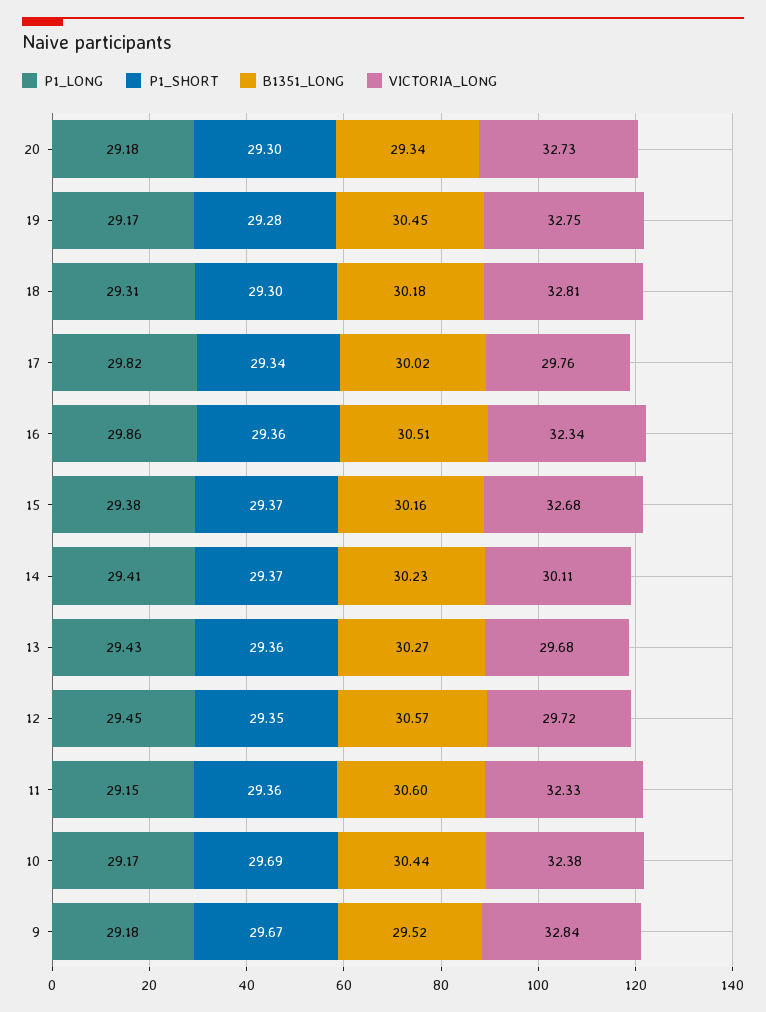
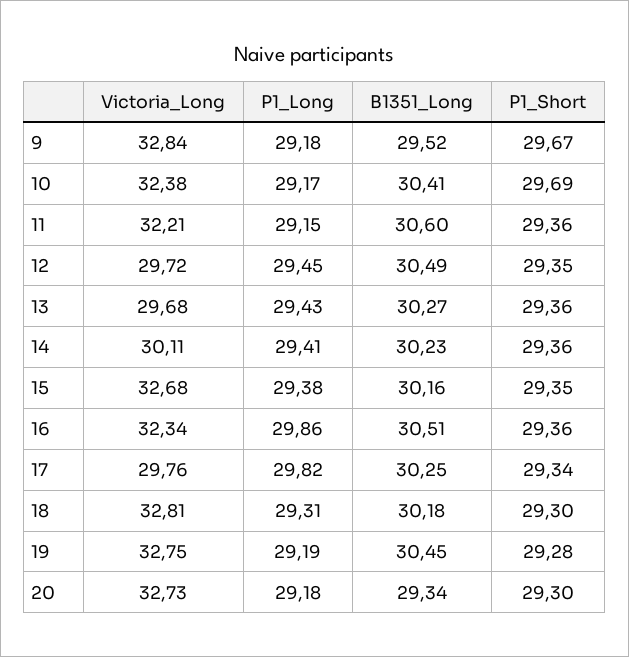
  {
    "P1_LONG": {
      "20": 29.18,
-     "19": 29.17,
+     "19": 29.19,
      "18": 29.31,
      "17": 29.82,
      "16": 29.86,
      "15": 29.38,
      "14": 29.41,
      "13": 29.43,
      "12": 29.45,
      "11": 29.15,
      "10": 29.17,
      "9": 29.18
    },
    "P1_SHORT": {
      "20": 29.3,
      "19": 29.28,
      "18": 29.3,
      "17": 29.34,
      "16": 29.36,
-     "15": 29.37,
+     "15": 29.35,
-     "14": 29.37,
+     "14": 29.36,
      "13": 29.36,
      "12": 29.35,
      "11": 29.36,
      "10": 29.69,
      "9": 29.67
    },
    "B1351_LONG": {
      "20": 29.34,
      "19": 30.45,
      "18": 30.18,
-     "17": 30.02,
+     "17": 30.25,
      "16": 30.51,
      "15": 30.16,
      "14": 30.23,
      "13": 30.27,
-     "12": 30.57,
+     "12": 30.49,
      "11": 30.6,
-     "10": 30.44,
+     "10": 30.41,
      "9": 29.52
    },
    "VICTORIA_LONG": {
      "20": 32.73,
      "19": 32.75,
      "18": 32.81,
      "17": 29.76,
      "16": 32.34,
      "15": 32.68,
      "14": 30.11,
      "13": 29.68,
      "12": 29.72,
-     "11": 32.33,
+     "11": 32.21,
      "10": 32.38,
      "9": 32.84
    }
  }

